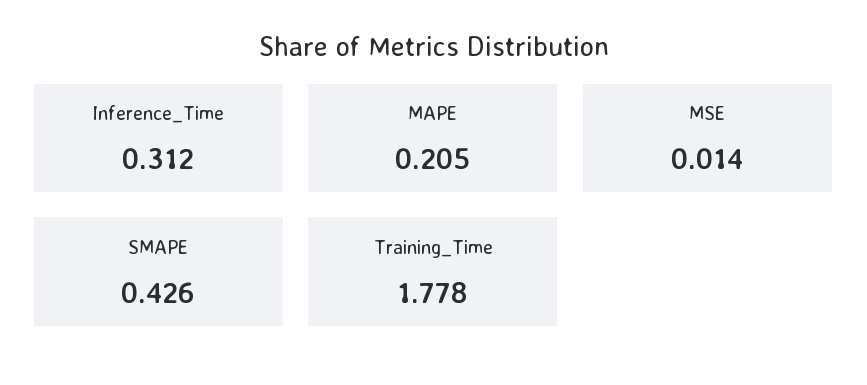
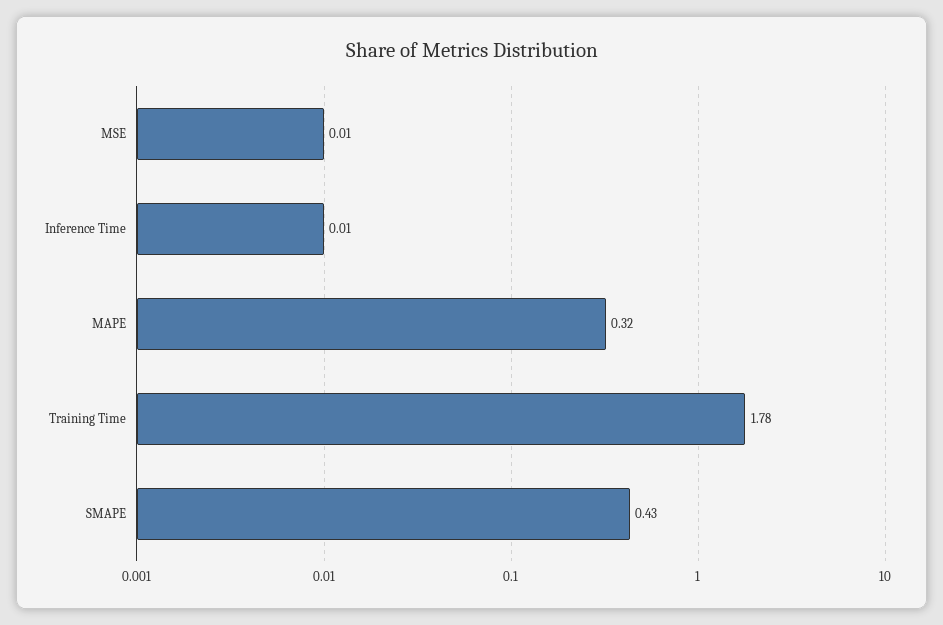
  {
-   "Inference_Time": 0.312,
+   "Inference_Time": 0.01,
-   "MAPE": 0.205,
+   "MAPE": 0.32,
    "MSE": 0.014,
    "SMAPE": 0.426,
    "Training_Time": 1.778
  }

